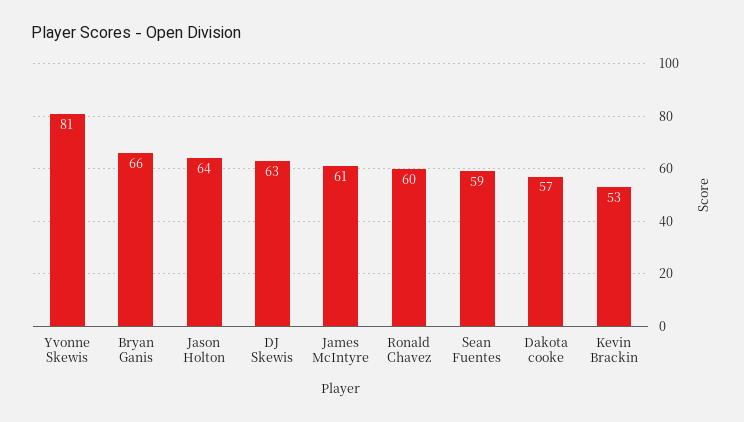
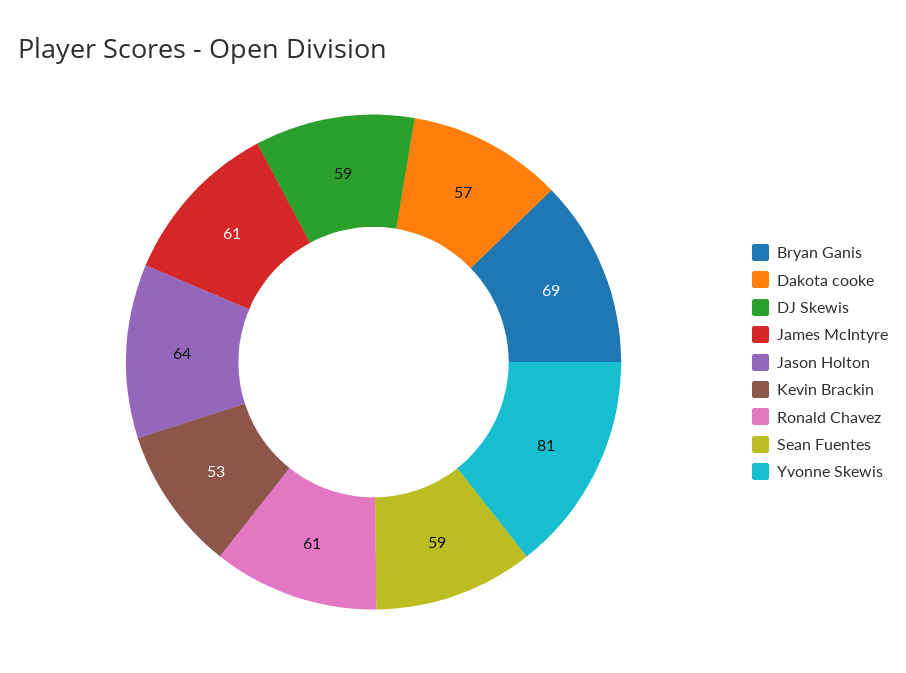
  {
    "Yvonne Skewis": 81,
-   "Bryan Ganis": 66,
+   "Bryan Ganis": 69,
    "Jason Holton": 64,
-   "DJ Skewis": 63,
+   "DJ Skewis": 59,
    "James McIntyre": 61,
-   "Ronald Chavez": 60,
+   "Ronald Chavez": 61,
    "Sean Fuentes": 59,
    "Dakota cooke": 57,
    "Kevin Brackin": 53
  }

